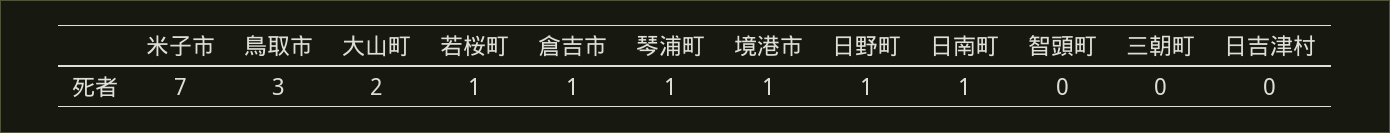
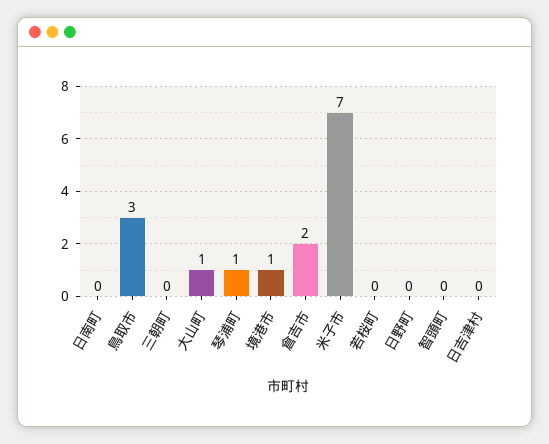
  {
    "米子市": 7,
    "鳥取市": 3,
-   "大山町": 2,
+   "大山町": 1,
-   "若桜町": 1,
+   "若桜町": 0,
-   "倉吉市": 1,
+   "倉吉市": 2,
    "琴浦町": 1,
    "境港市": 1,
-   "日野町": 1,
+   "日野町": 0,
-   "日南町": 1,
+   "日南町": 0,
    "智頭町": 0,
    "三朝町": 0,
    "日吉津村": 0
  }

